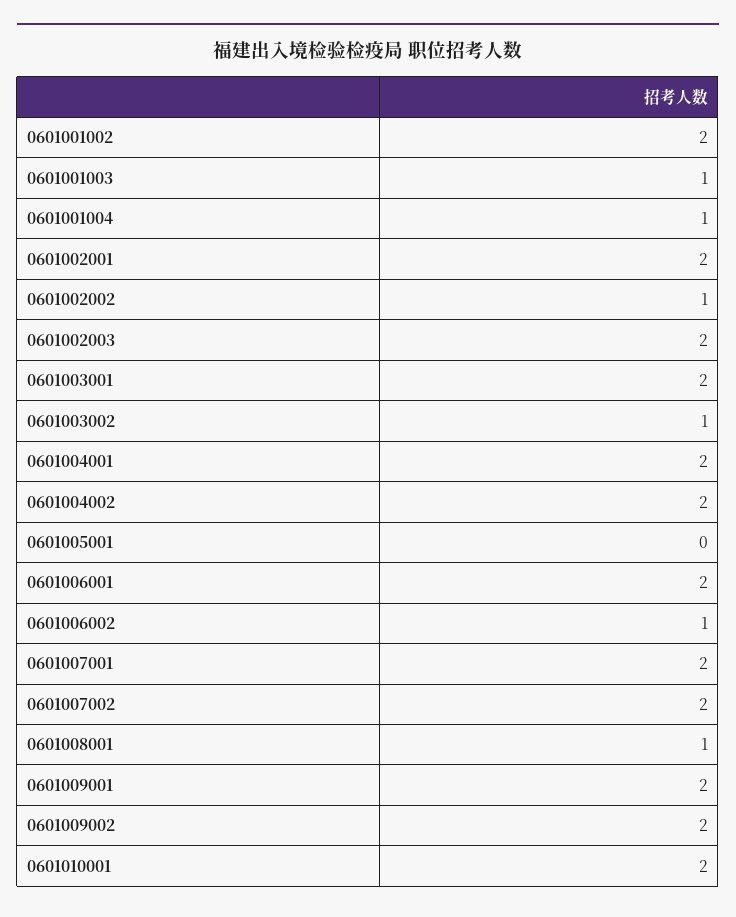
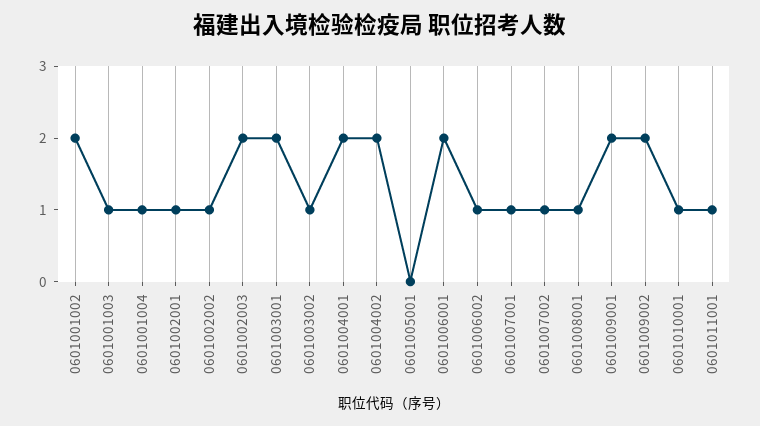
  {
    "0601001002": 2,
    "0601001003": 1,
    "0601001004": 1,
-   "0601002001": 2,
+   "0601002001": 1,
    "0601002002": 1,
    "0601002003": 2,
    "0601003001": 2,
    "0601003002": 1,
    "0601004001": 2,
    "0601004002": 2,
    "0601005001": 0,
    "0601006001": 2,
    "0601006002": 1,
-   "0601007001": 2,
+   "0601007001": 1,
-   "0601007002": 2,
+   "0601007002": 1,
    "0601008001": 1,
    "0601009001": 2,
    "0601009002": 2,
-   "0601010001": 2
+   "0601010001": 1,
+   "0601011001": 1
  }

